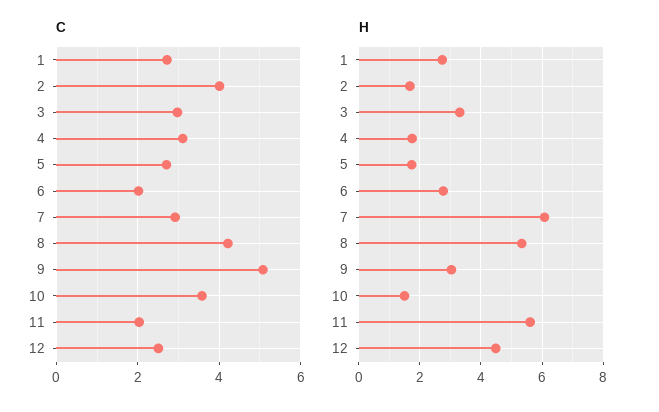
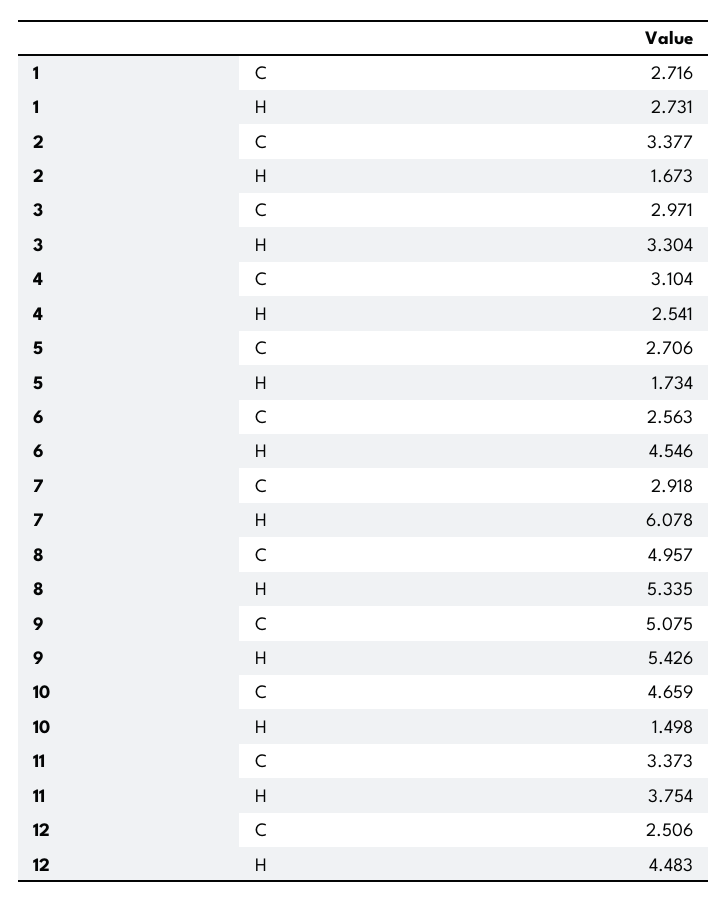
  {
    "C": {
      "1": 2.716,
-     "2": 4,
+     "2": 3.377,
      "3": 2.971,
      "4": 3.104,
      "5": 2.706,
-     "6": 2,
+     "6": 2.563,
      "7": 2.918,
-     "8": 4.2,
+     "8": 4.957,
      "9": 5.075,
-     "10": 3.6,
+     "10": 4.659,
-     "11": 2,
+     "11": 3.373,
      "12": 2.506
    },
    "H": {
      "1": 2.731,
      "2": 1.673,
      "3": 3.304,
-     "4": 1.8,
+     "4": 2.541,
      "5": 1.734,
-     "6": 2.8,
+     "6": 4.546,
      "7": 6.078,
      "8": 5.335,
-     "9": 3,
+     "9": 5.426,
      "10": 1.498,
-     "11": 5.6,
+     "11": 3.754,
      "12": 4.483
    }
  }

